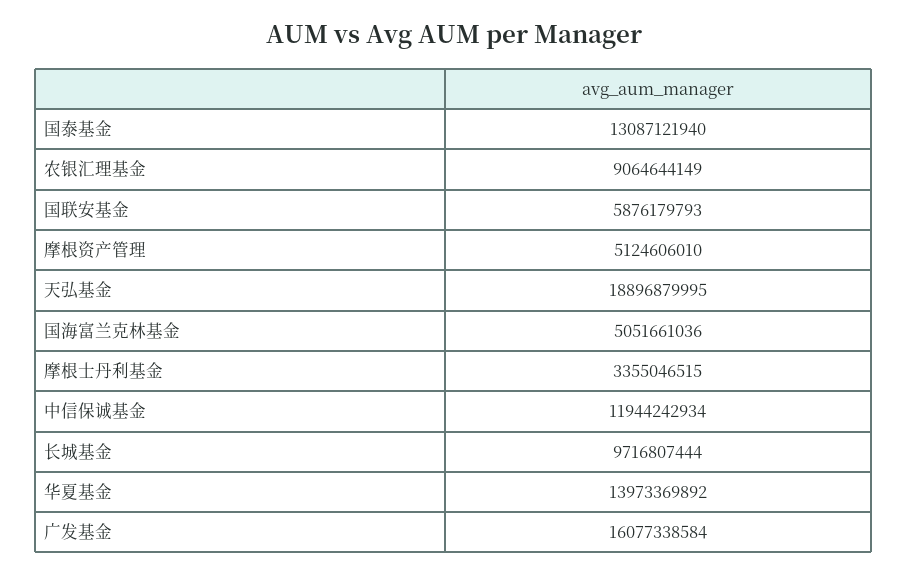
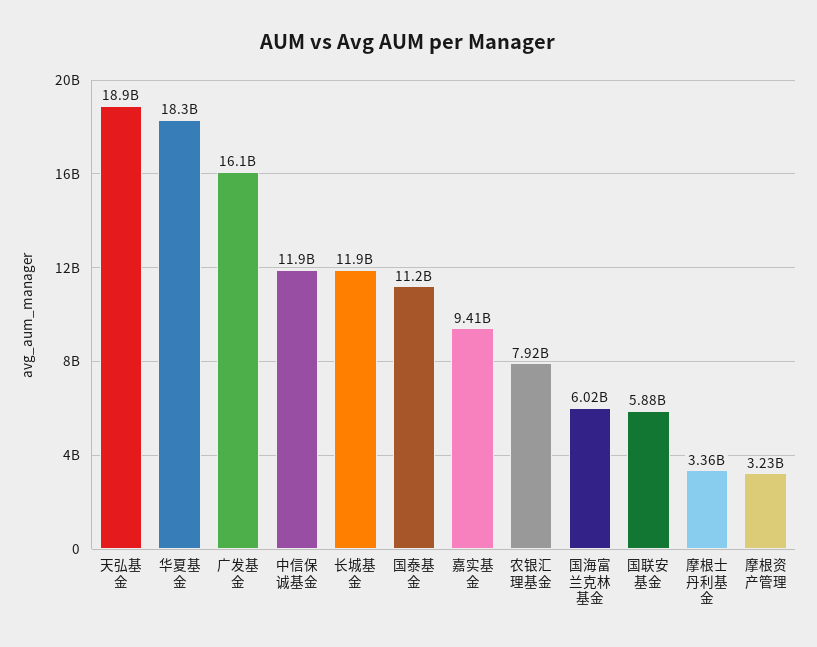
  {
-   "国泰基金": 13087121940,
+   "国泰基金": 11200000000,
-   "农银汇理基金": 9064644149,
+   "农银汇理基金": 7920000000,
    "国联安基金": 5876179793,
-   "摩根资产管理": 5124606010,
+   "摩根资产管理": 3230000000,
    "天弘基金": 18896879995,
-   "国海富兰克林基金": 5051661036,
+   "国海富兰克林基金": 6020000000,
    "摩根士丹利基金": 3355046515,
    "中信保诚基金": 11944242934,
-   "长城基金": 9716807444,
+   "长城基金": 11900000000,
-   "华夏基金": 13973369892,
+   "华夏基金": 18300000000,
-   "广发基金": 16077338584
+   "广发基金": 16077338584,
+   "嘉实基金": 9410000000
  }

